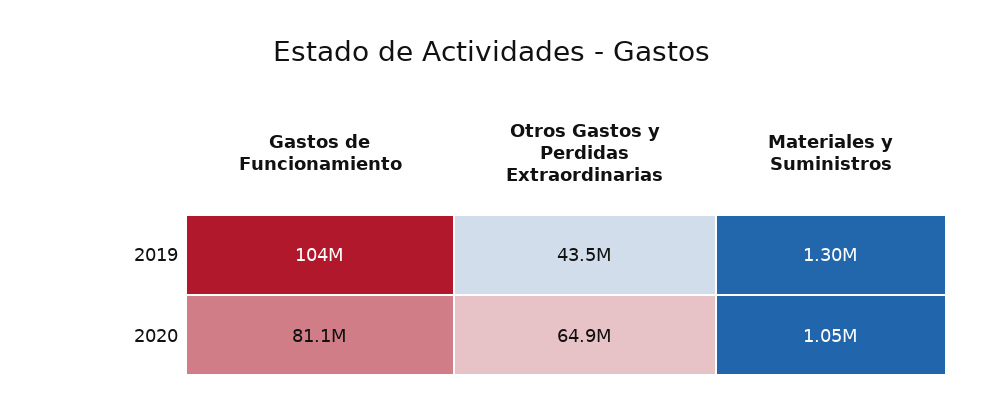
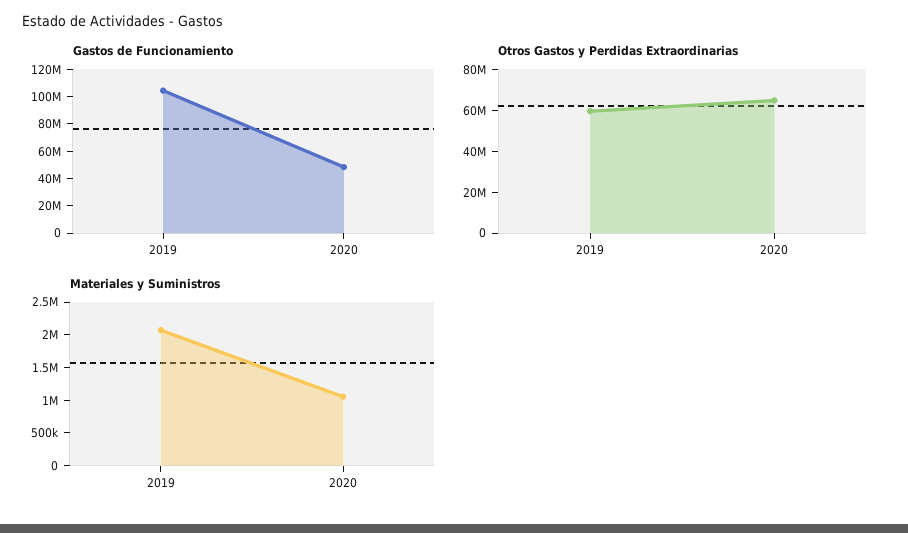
  {
    "Gastos de Funcionamiento": {
      "2019": 104000000,
-     "2020": 81100000
+     "2020": 50000000
    },
    "Otros Gastos y Perdidas Extraordinarias": {
-     "2019": 43500000,
+     "2019": 60000000,
      "2020": 64900000
    },
    "Materiales y Suministros": {
-     "2019": 1300000,
+     "2019": 2000000,
      "2020": 1050000
    }
  }

